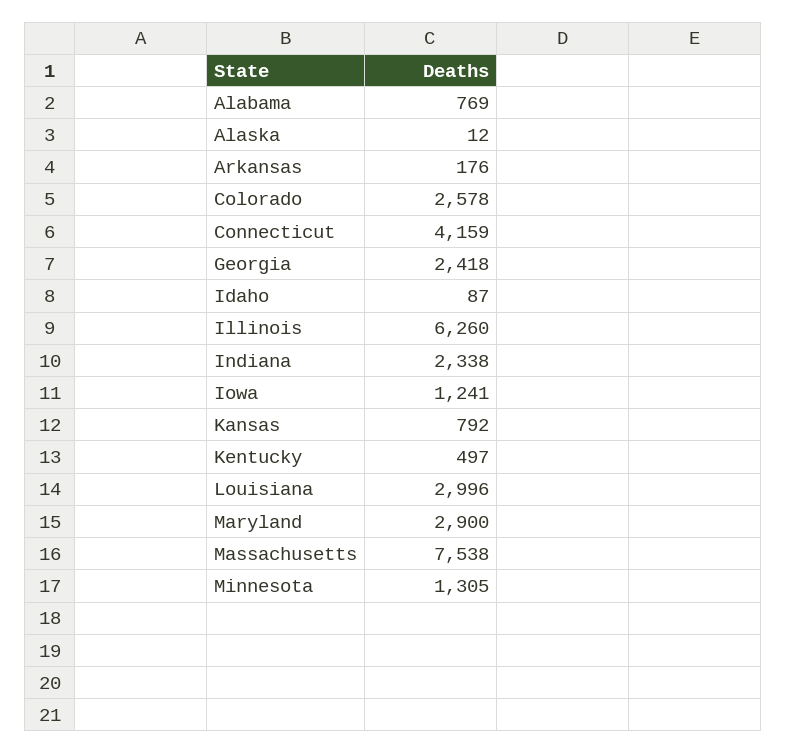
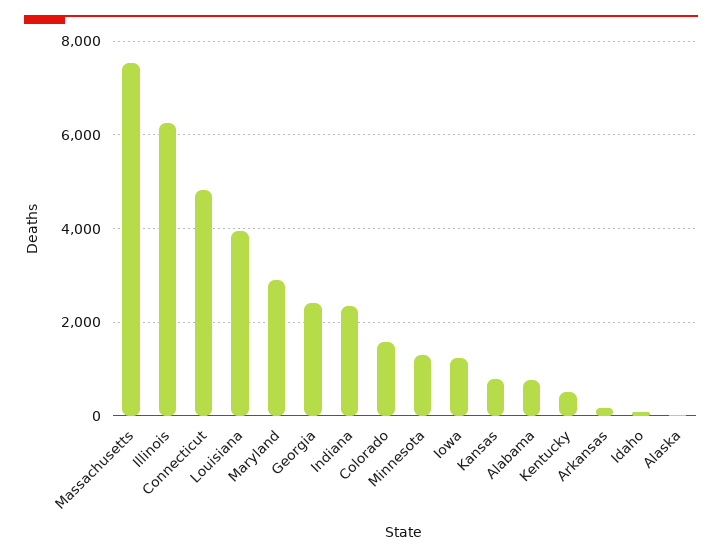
  {
    "Alabama": 769,
    "Alaska": 12,
    "Arkansas": 176,
-   "Colorado": 2578,
+   "Colorado": 1600,
-   "Connecticut": 4159,
+   "Connecticut": 4800,
    "Georgia": 2418,
    "Idaho": 87,
    "Illinois": 6260,
    "Indiana": 2338,
    "Iowa": 1241,
    "Kansas": 792,
    "Kentucky": 497,
-   "Louisiana": 2996,
+   "Louisiana": 4000,
    "Maryland": 2900,
    "Massachusetts": 7538,
    "Minnesota": 1305
  }

